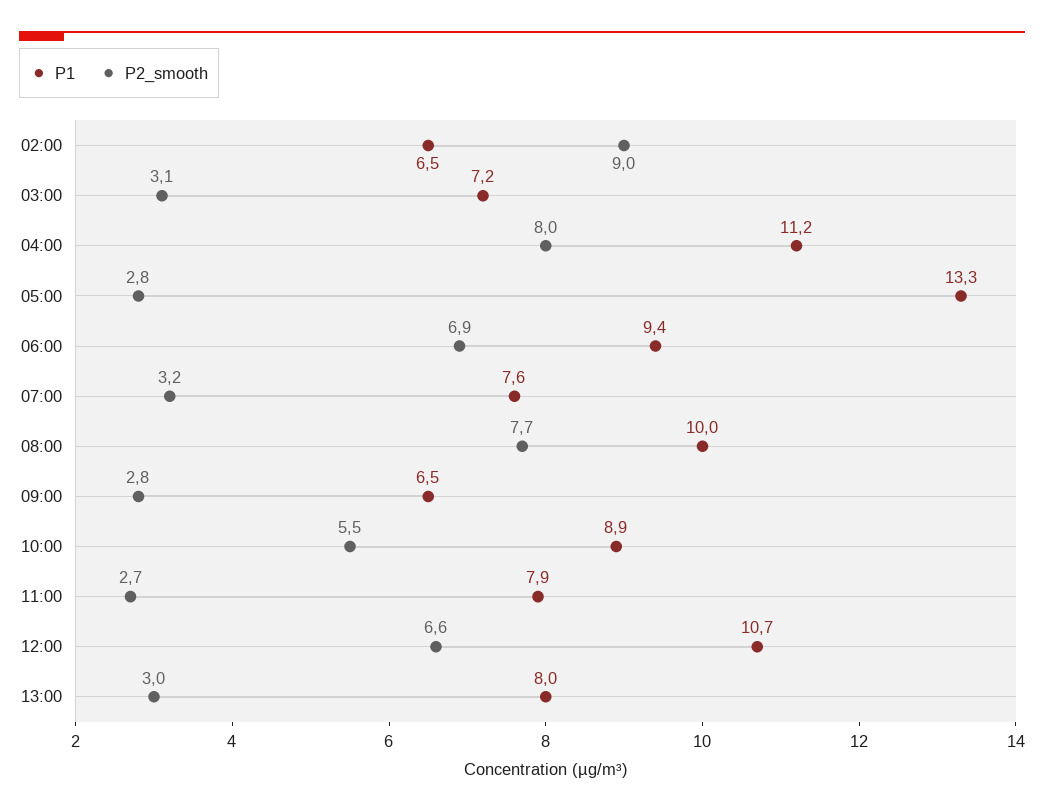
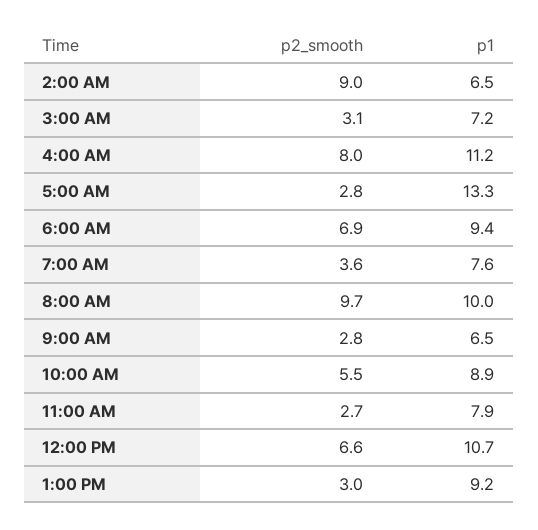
  {
    "P1": {
      "02:00": 6.5,
      "03:00": 7.2,
      "04:00": 11.2,
      "05:00": 13.3,
      "06:00": 9.4,
      "07:00": 7.6,
      "08:00": 10,
      "09:00": 6.5,
      "10:00": 8.9,
      "11:00": 7.9,
      "12:00": 10.7,
-     "13:00": 8
+     "13:00": 9.2
    },
    "P2_smooth": {
      "02:00": 9,
      "03:00": 3.1,
      "04:00": 8,
      "05:00": 2.8,
      "06:00": 6.9,
-     "07:00": 3.2,
+     "07:00": 3.6,
-     "08:00": 7.7,
+     "08:00": 9.7,
      "09:00": 2.8,
      "10:00": 5.5,
      "11:00": 2.7,
      "12:00": 6.6,
      "13:00": 3
    }
  }

